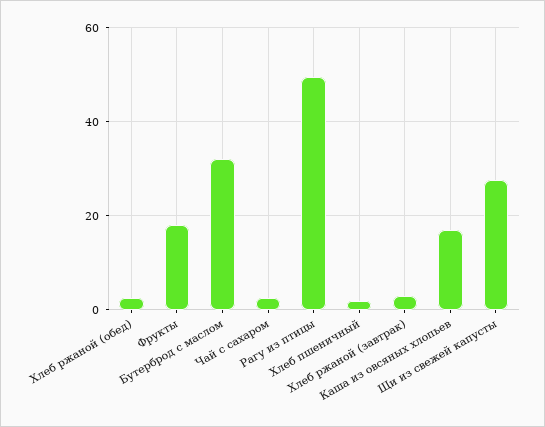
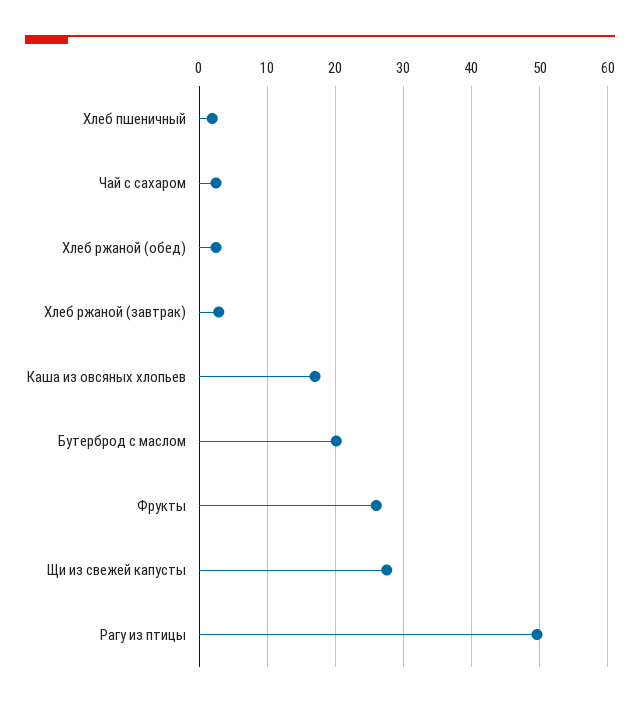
  {
    "Хлеб ржаной (обед)": 2,
-   "Фрукты": 18,
+   "Фрукты": 26,
-   "Бутерброд с маслом": 32,
+   "Бутерброд с маслом": 20,
    "Чай с сахаром": 2,
    "Рагу из птицы": 50,
    "Хлеб пшеничный": 2,
    "Хлеб ржаной (завтрак)": 3,
    "Каша из овсяных хлопьев": 17,
    "Щи из свежей капусты": 28
  }

